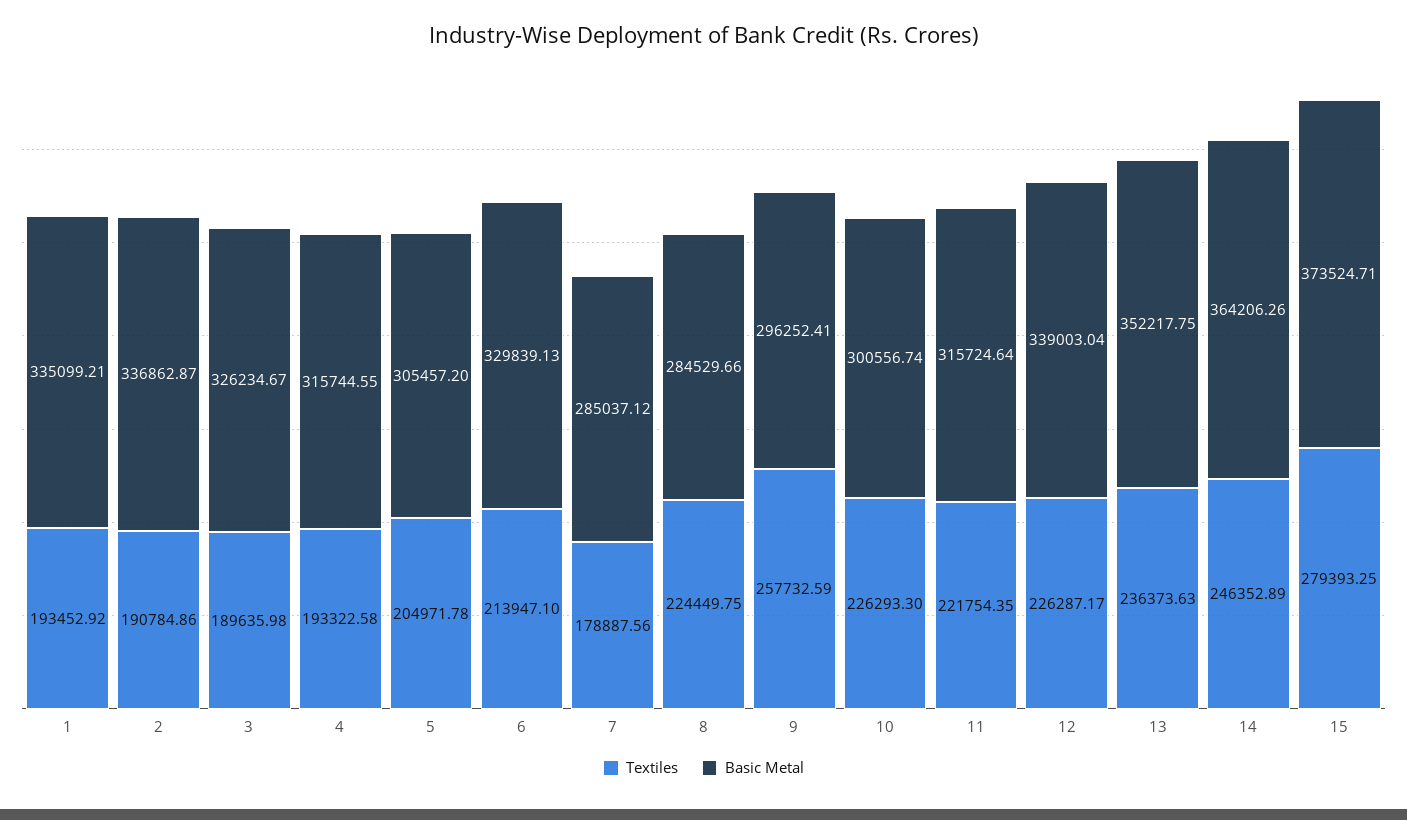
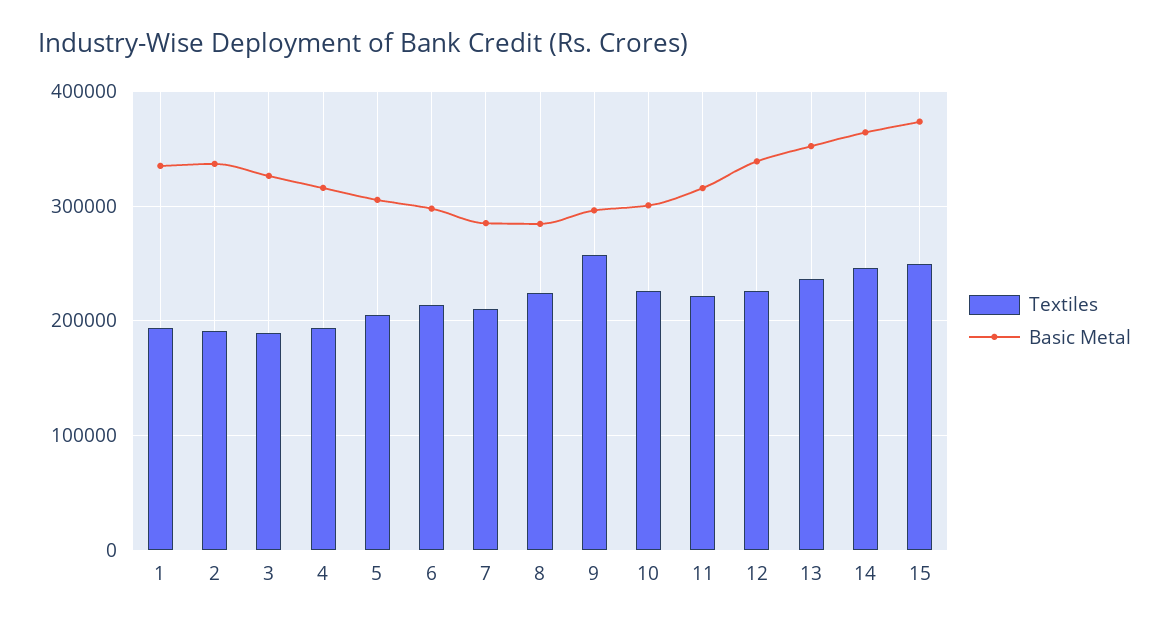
  {
    "Textiles": {
      "1": 193452.92,
      "2": 190784.86,
      "3": 189635.98,
      "4": 193322.58,
      "5": 204971.78,
      "6": 213947.1,
-     "7": 178887.56,
+     "7": 210000,
      "8": 224449.75,
      "9": 257732.59,
      "10": 226293.3,
      "11": 221754.35,
      "12": 226287.17,
      "13": 236373.63,
      "14": 246352.89,
-     "15": 279393.25
+     "15": 250000
    },
    "Basic Metal": {
      "1": 335099.21,
      "2": 336862.87,
      "3": 326234.67,
      "4": 315744.55,
      "5": 305457.2,
-     "6": 329839.13,
+     "6": 300000,
      "7": 285037.12,
      "8": 284529.66,
      "9": 296252.41,
      "10": 300556.74,
      "11": 315724.64,
      "12": 339003.04,
      "13": 352217.75,
      "14": 364206.26,
      "15": 373524.71
    }
  }

